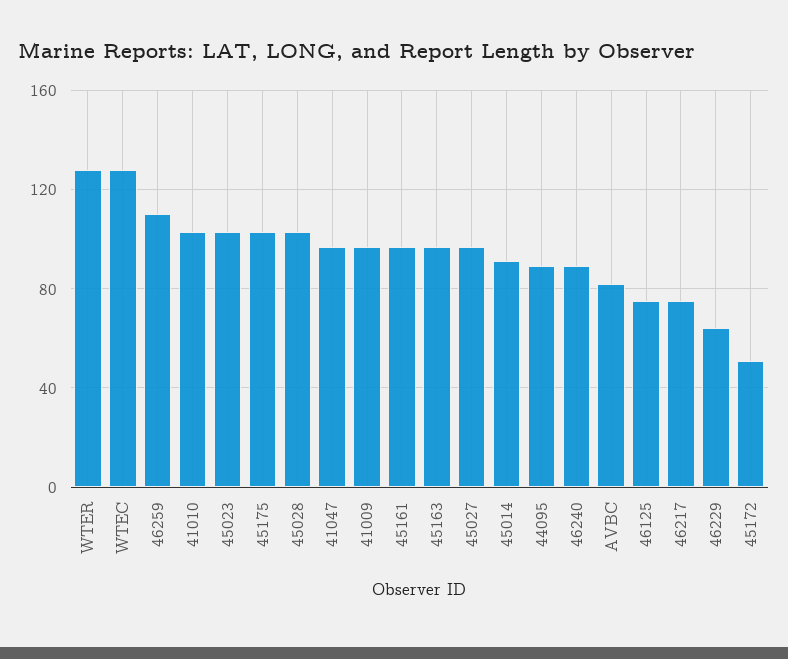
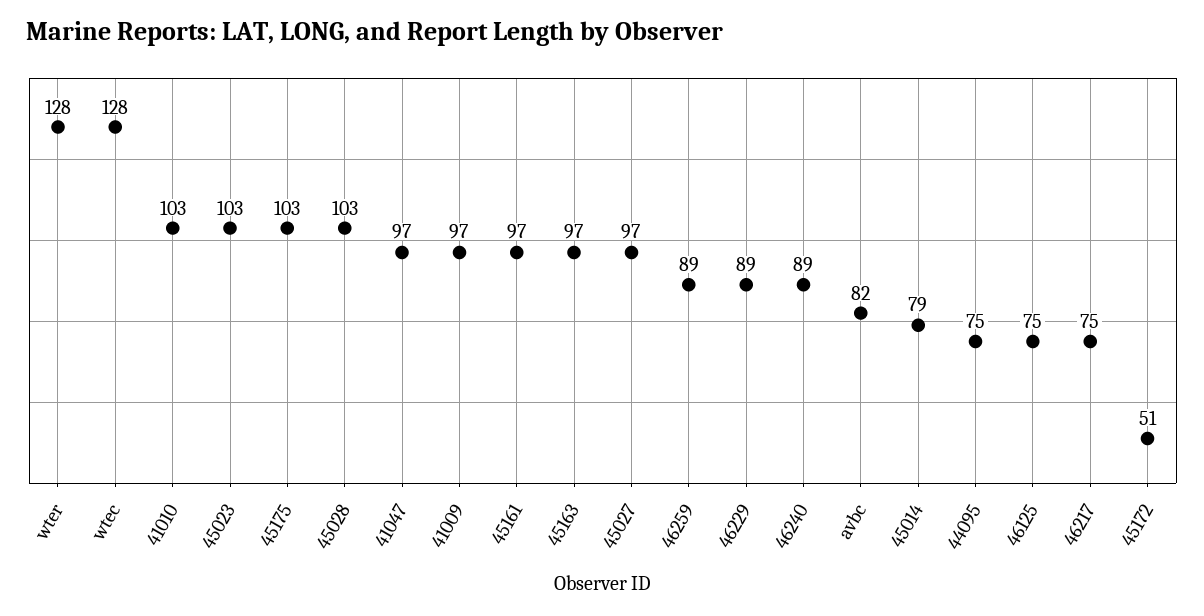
  {
    "WTER": 128,
    "WTEC": 128,
-   "46259": 110,
+   "46259": 89,
    "41010": 103,
    "45023": 103,
    "45175": 103,
    "45028": 103,
    "41047": 97,
    "41009": 97,
    "45161": 97,
    "45163": 97,
    "45027": 97,
-   "45014": 90,
+   "45014": 79,
-   "44095": 90,
+   "44095": 75,
    "46240": 89,
    "AVBC": 82,
    "46125": 75,
    "46217": 75,
-   "46229": 65,
+   "46229": 89,
    "45172": 51
  }

